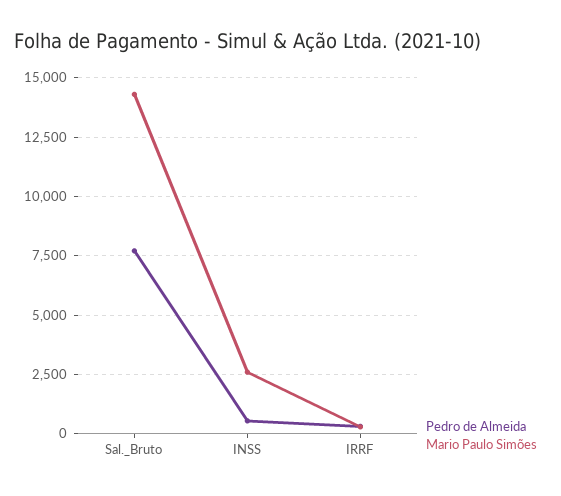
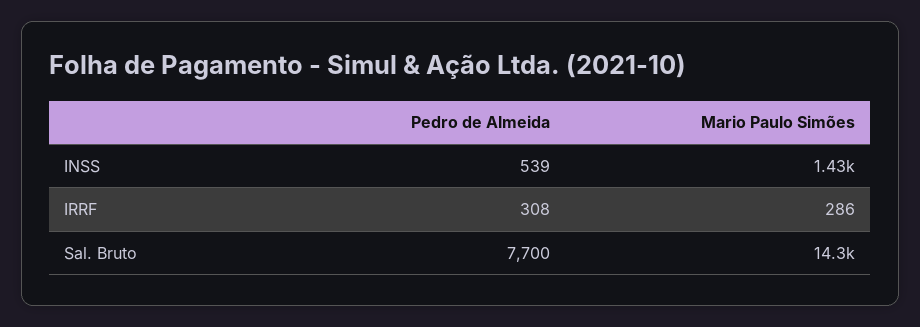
  {
    "Pedro de Almeida": {
      "Sal._Bruto": 7700,
      "INSS": 539,
      "IRRF": 308
    },
    "Mario Paulo Simões": {
      "Sal._Bruto": 14300,
-     "INSS": 2500,
+     "INSS": 1430,
      "IRRF": 286
    }
  }

